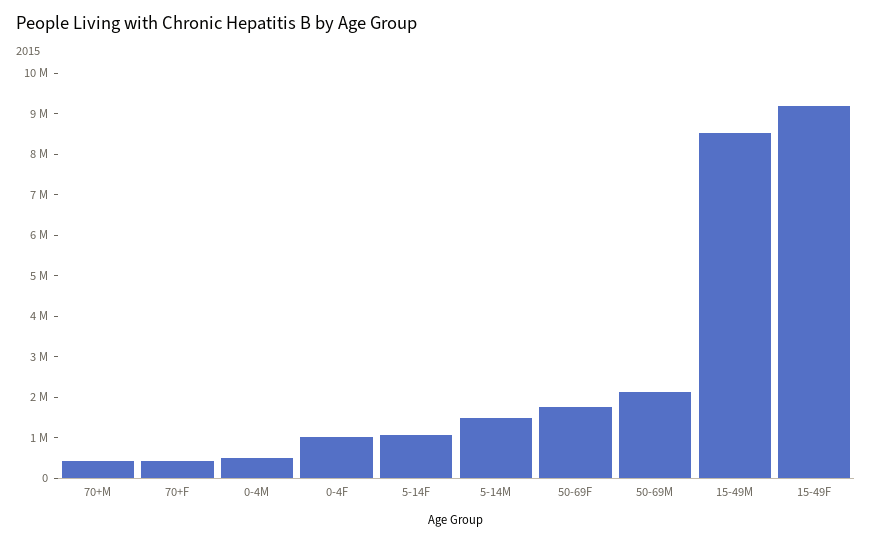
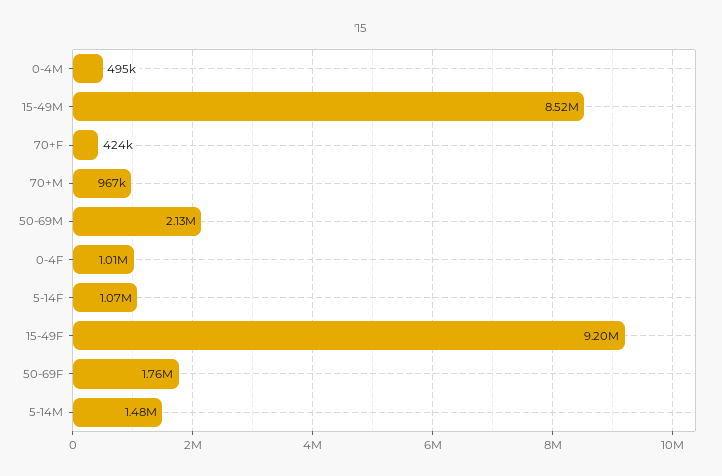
  {
-   "70+M": 400000,
+   "70+M": 967000,
    "70+F": 424000,
    "0-4M": 495000,
    "0-4F": 1010000,
    "5-14F": 1070000,
    "5-14M": 1480000,
    "50-69F": 1760000,
    "50-69M": 2130000,
    "15-49M": 8520000,
    "15-49F": 9200000
  }

